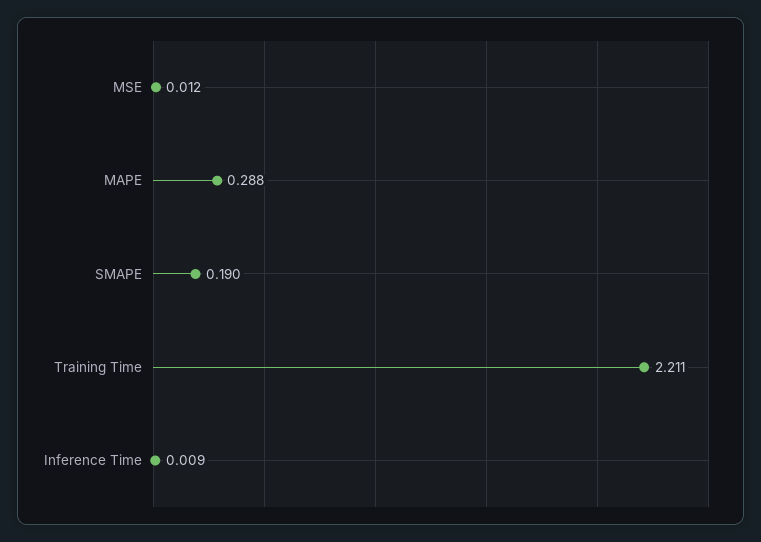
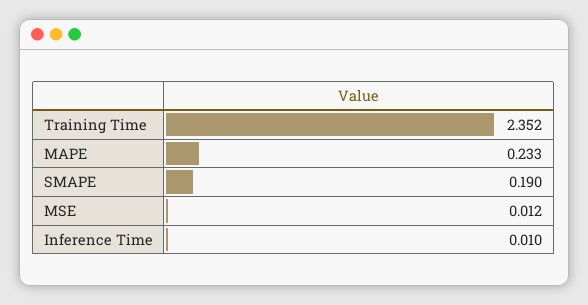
  {
    "MSE": 0.012,
-   "MAPE": 0.288,
+   "MAPE": 0.233,
    "SMAPE": 0.19,
-   "Training Time": 2.211,
+   "Training Time": 2.352,
-   "Inference Time": 0.009
+   "Inference Time": 0.01
  }

